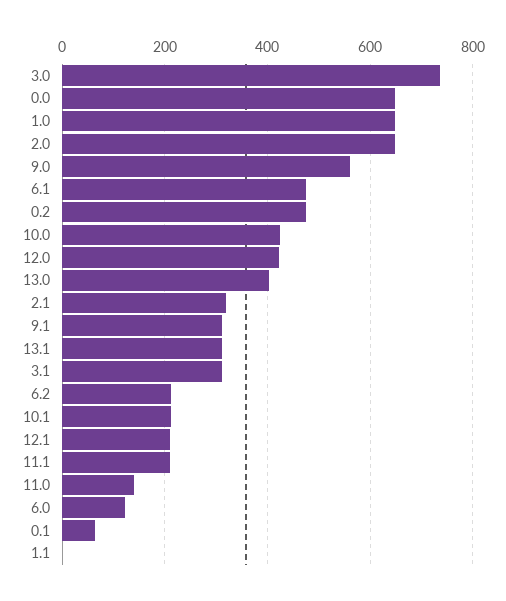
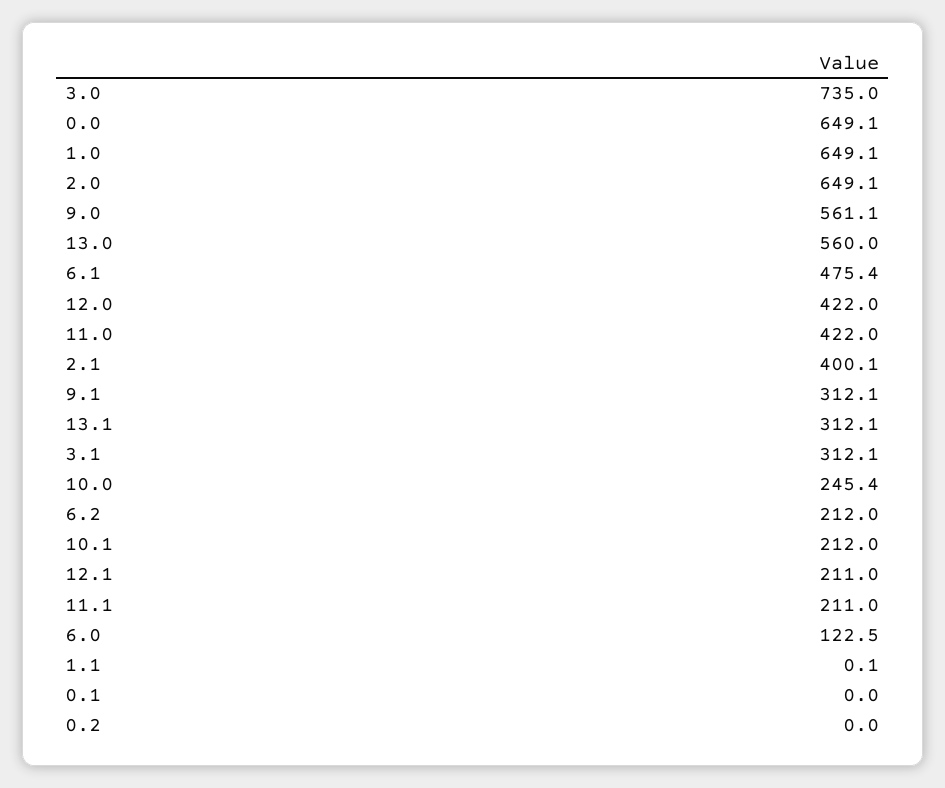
  {
    "3.0": 735,
    "0.0": 649.1,
    "1.0": 649.1,
    "2.0": 649.1,
    "9.0": 561.1,
    "6.1": 475.4,
-   "0.2": 480,
+   "0.2": 0,
-   "10.0": 420,
+   "10.0": 245.4,
    "12.0": 422,
-   "13.0": 400,
+   "13.0": 560,
-   "2.1": 320,
+   "2.1": 400.1,
    "9.1": 312.1,
    "13.1": 312.1,
    "3.1": 312.1,
    "6.2": 212,
    "10.1": 212,
    "12.1": 211,
    "11.1": 211,
-   "11.0": 140,
+   "11.0": 422,
    "6.0": 122.5,
-   "0.1": 60,
+   "0.1": 0,
    "1.1": 0.1
  }

